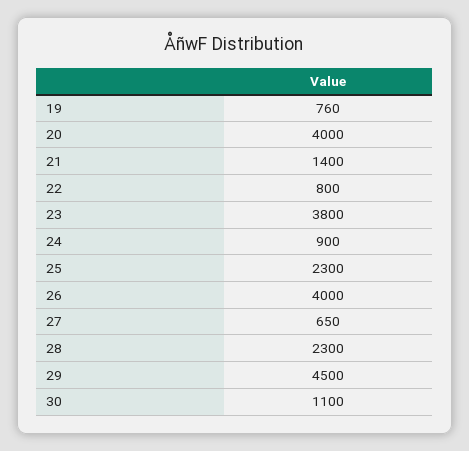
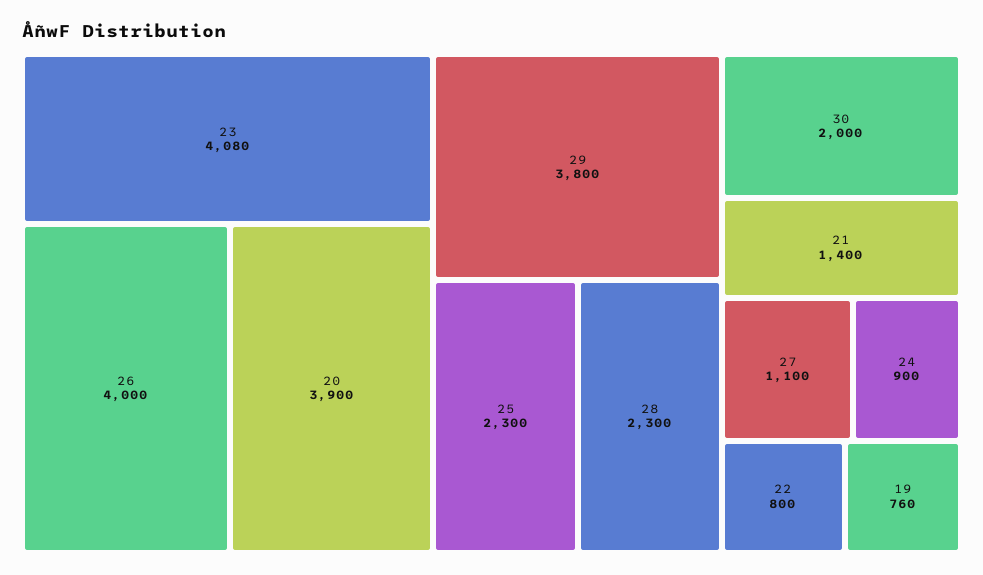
  {
    "19": 760,
-   "20": 4000,
+   "20": 3900,
    "21": 1400,
    "22": 800,
-   "23": 3800,
+   "23": 4080,
    "24": 900,
    "25": 2300,
    "26": 4000,
-   "27": 650,
+   "27": 1100,
    "28": 2300,
-   "29": 4500,
+   "29": 3800,
-   "30": 1100
+   "30": 2000
  }

